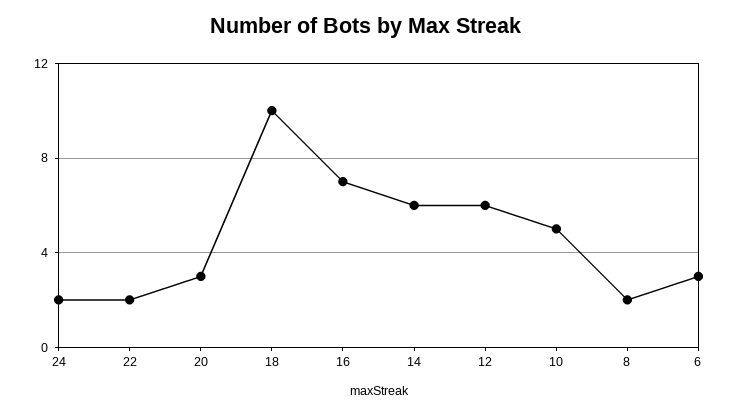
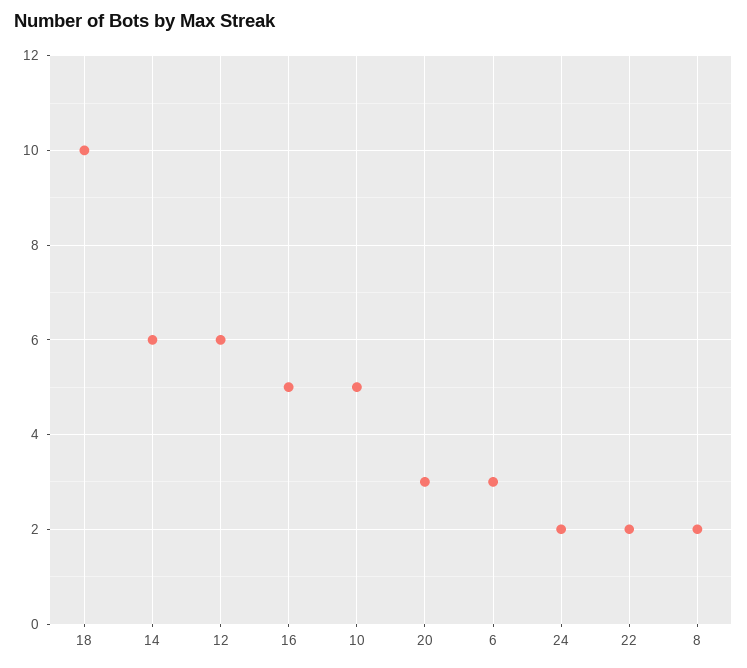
  {
    "24": 2,
    "22": 2,
    "20": 3,
    "18": 10,
-   "16": 7,
+   "16": 5,
    "14": 6,
    "12": 6,
    "10": 5,
    "8": 2,
    "6": 3
  }

